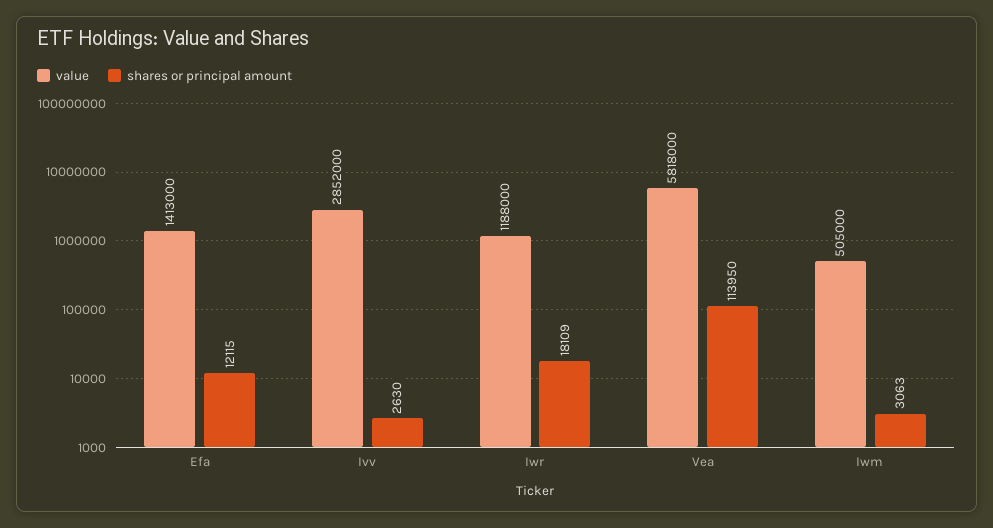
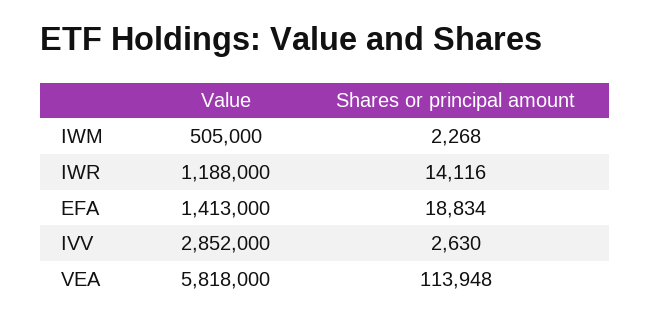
  {
    "value": {
      "Efa": 1413000,
      "Ivv": 2852000,
      "Iwr": 1188000,
      "Vea": 5818000,
      "Iwm": 505000
    },
    "shares or principal amount": {
-     "Efa": 12115,
+     "Efa": 18834,
      "Ivv": 2630,
-     "Iwr": 18109,
+     "Iwr": 14116,
-     "Vea": 113950,
+     "Vea": 113948,
-     "Iwm": 3063
+     "Iwm": 2268
    }
  }

